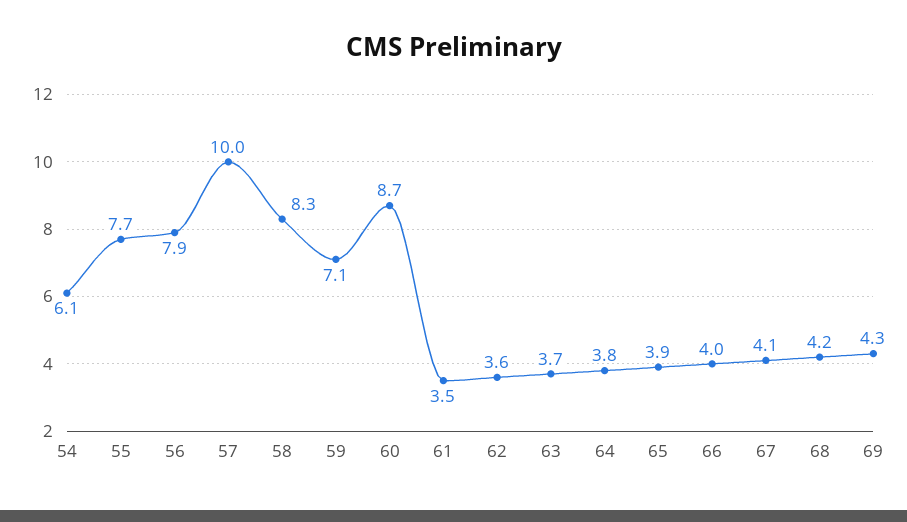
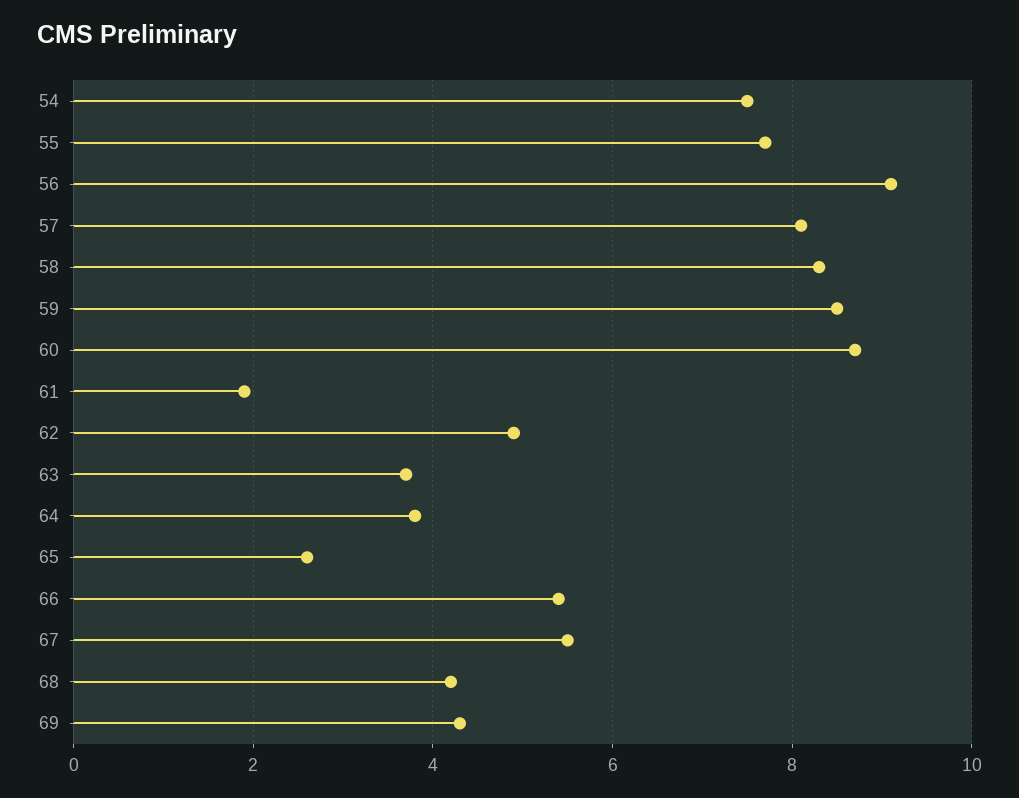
  {
-   "54": 6.1,
+   "54": 7.5,
    "55": 7.7,
-   "56": 7.9,
+   "56": 9,
-   "57": 10,
+   "57": 8,
    "58": 8.3,
-   "59": 7.1,
+   "59": 8.5,
    "60": 8.7,
-   "61": 3.5,
+   "61": 2,
-   "62": 3.6,
+   "62": 5,
    "63": 3.7,
    "64": 3.8,
-   "65": 3.9,
+   "65": 2.5,
-   "66": 4,
+   "66": 5.5,
-   "67": 4.1,
+   "67": 5.5,
    "68": 4.2,
    "69": 4.3
  }

